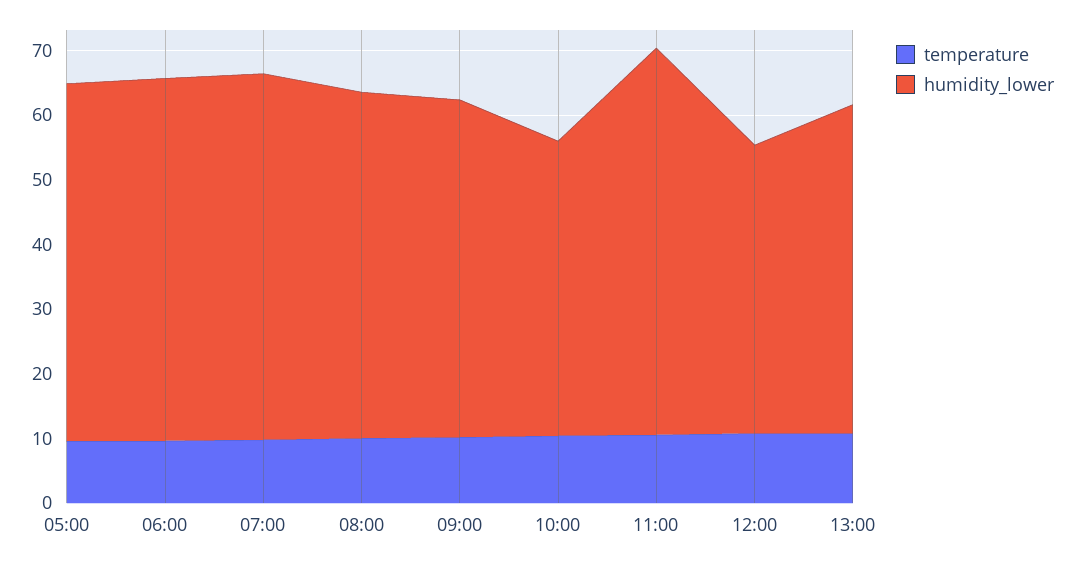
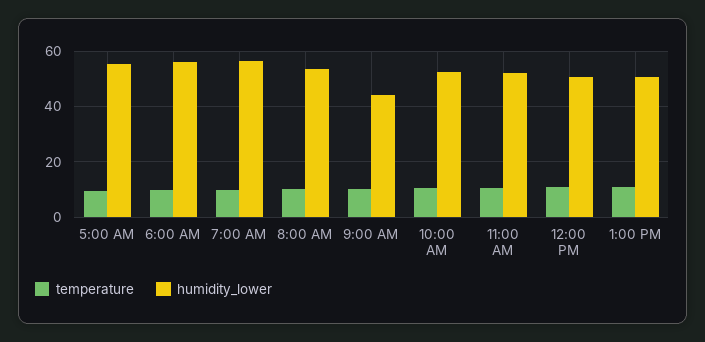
  {
    "temperature": {
      "05:00": 10,
      "06:00": 10,
      "07:00": 10,
      "08:00": 10,
      "09:00": 10,
      "10:00": 10,
      "11:00": 10,
      "12:00": 10,
      "13:00": 10
    },
    "humidity_lower": {
      "05:00": 56,
      "06:00": 56,
      "07:00": 56,
      "08:00": 54,
-     "09:00": 52,
+     "09:00": 45,
-     "10:00": 46,
+     "10:00": 52.5,
-     "11:00": 60,
+     "11:00": 52.5,
-     "12:00": 44,
+     "12:00": 50,
      "13:00": 50
    }
  }

